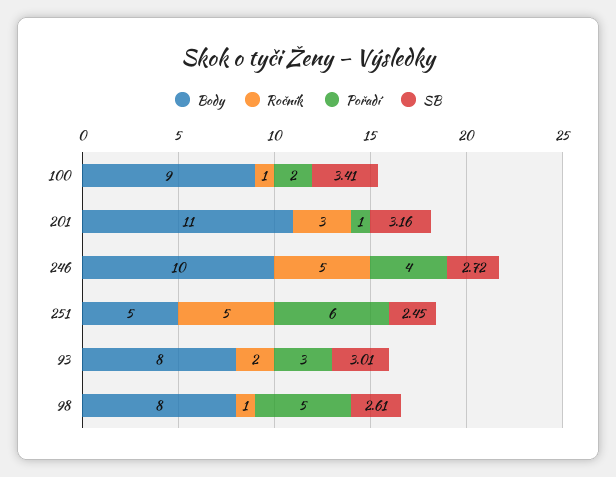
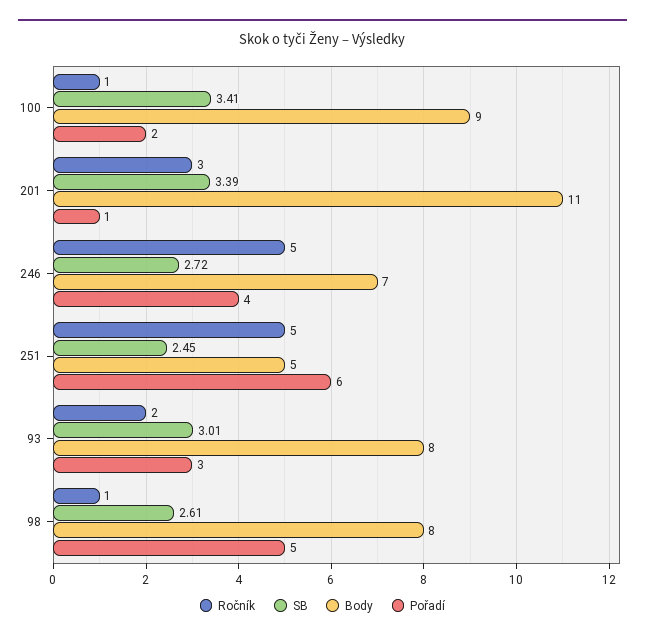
  {
    "Body": {
      "100": 9,
      "201": 11,
-     "246": 10,
+     "246": 7,
      "251": 5,
      "93": 8,
      "98": 8
    },
    "Ročník": {
      "100": 1,
      "201": 3,
      "246": 5,
      "251": 5,
      "93": 2,
      "98": 1
    },
    "Pořadí": {
      "100": 2,
      "201": 1,
      "246": 4,
      "251": 6,
      "93": 3,
      "98": 5
    },
    "SB": {
      "100": 3.41,
-     "201": 3.16,
+     "201": 3.39,
      "246": 2.72,
      "251": 2.45,
      "93": 3.01,
      "98": 2.61
    }
  }

